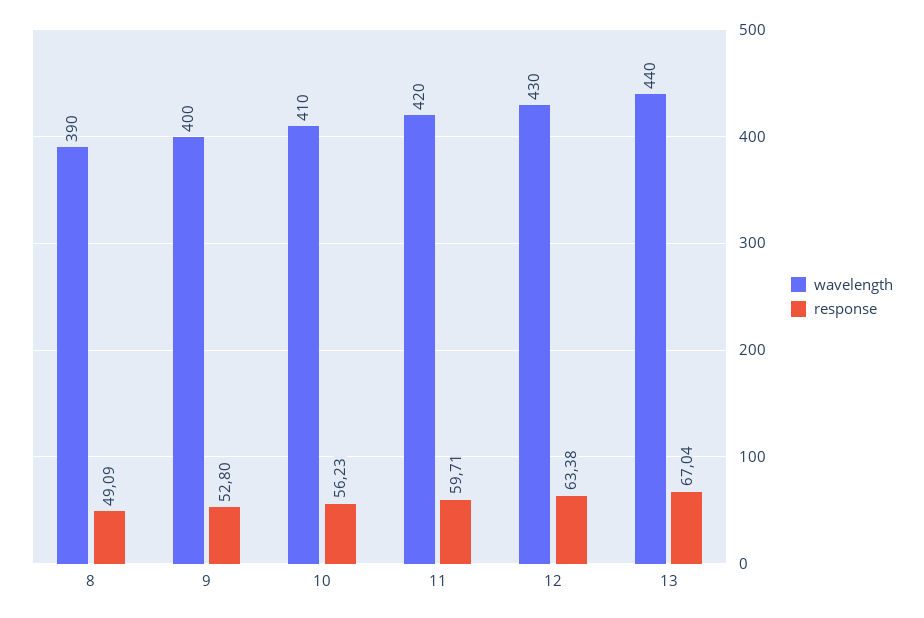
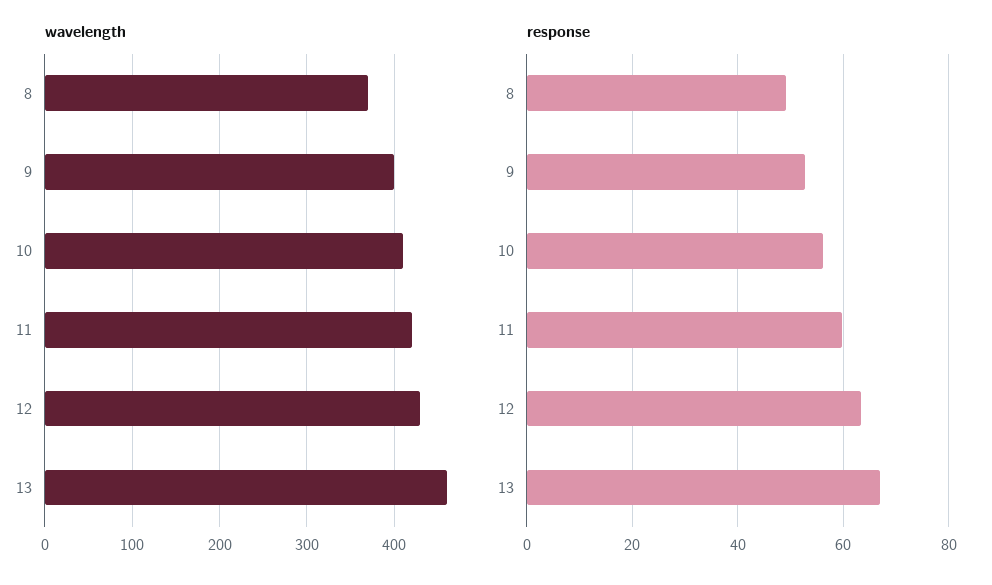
  {
    "wavelength": {
-     "8": 390,
+     "8": 370,
      "9": 400,
      "10": 410,
      "11": 420,
      "12": 430,
-     "13": 440
+     "13": 460
    },
    "response": {
      "8": 49.09,
      "9": 52.8,
      "10": 56.23,
      "11": 59.71,
      "12": 63.38,
      "13": 67.04
    }
  }

